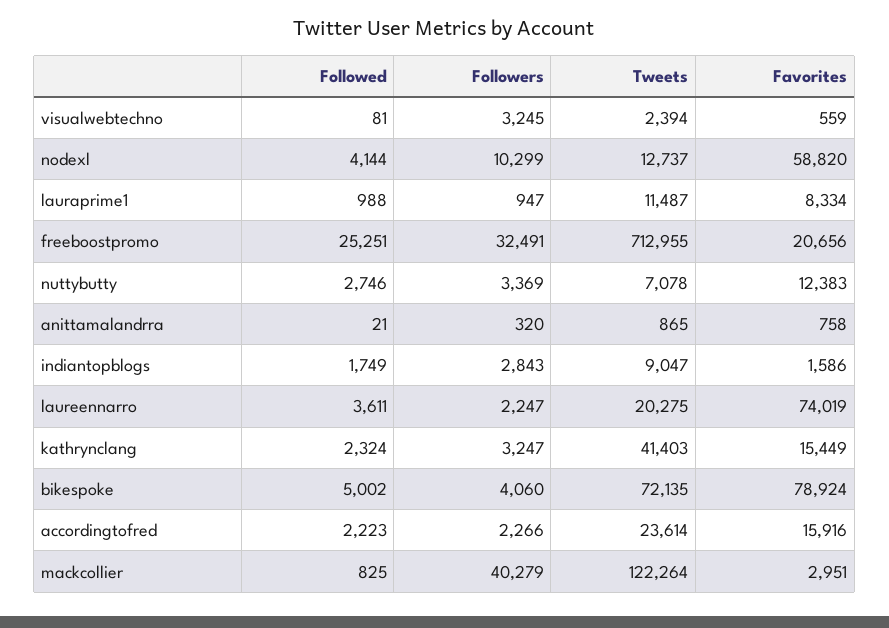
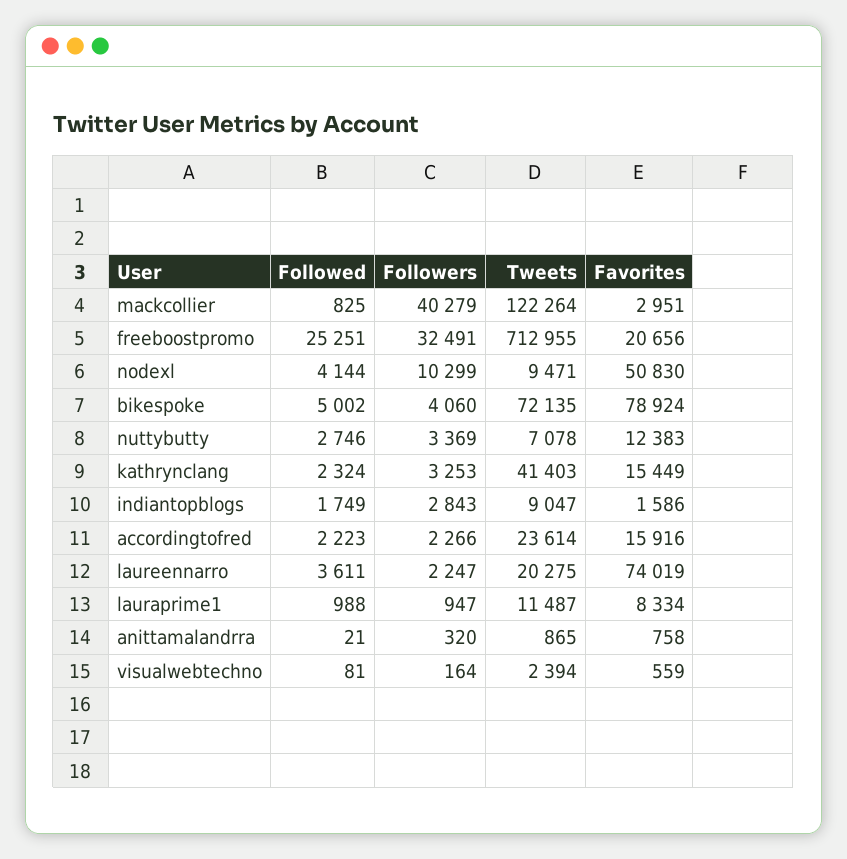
  {
    "Followed": {
      "visualwebtechno": 81,
      "nodexl": 4144,
      "lauraprime1": 988,
      "freeboostpromo": 25251,
      "nuttybutty": 2746,
      "anittamalandrra": 21,
      "indiantopblogs": 1749,
      "laureennarro": 3611,
      "kathrynclang": 2324,
      "bikespoke": 5002,
      "accordingtofred": 2223,
      "mackcollier": 825
    },
    "Followers": {
-     "visualwebtechno": 3245,
+     "visualwebtechno": 164,
      "nodexl": 10299,
      "lauraprime1": 947,
      "freeboostpromo": 32491,
      "nuttybutty": 3369,
      "anittamalandrra": 320,
      "indiantopblogs": 2843,
      "laureennarro": 2247,
-     "kathrynclang": 3247,
+     "kathrynclang": 3253,
      "bikespoke": 4060,
      "accordingtofred": 2266,
      "mackcollier": 40279
    },
    "Tweets": {
      "visualwebtechno": 2394,
-     "nodexl": 12737,
+     "nodexl": 9471,
      "lauraprime1": 11487,
      "freeboostpromo": 712955,
      "nuttybutty": 7078,
      "anittamalandrra": 865,
      "indiantopblogs": 9047,
      "laureennarro": 20275,
      "kathrynclang": 41403,
      "bikespoke": 72135,
      "accordingtofred": 23614,
      "mackcollier": 122264
    },
    "Favorites": {
      "visualwebtechno": 559,
-     "nodexl": 58820,
+     "nodexl": 50830,
      "lauraprime1": 8334,
      "freeboostpromo": 20656,
      "nuttybutty": 12383,
      "anittamalandrra": 758,
      "indiantopblogs": 1586,
      "laureennarro": 74019,
      "kathrynclang": 15449,
      "bikespoke": 78924,
      "accordingtofred": 15916,
      "mackcollier": 2951
    }
  }

